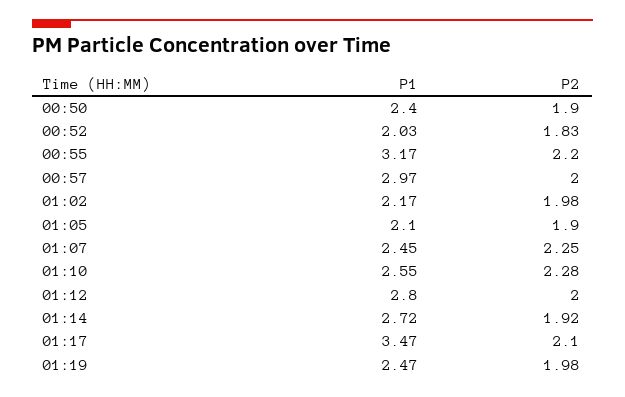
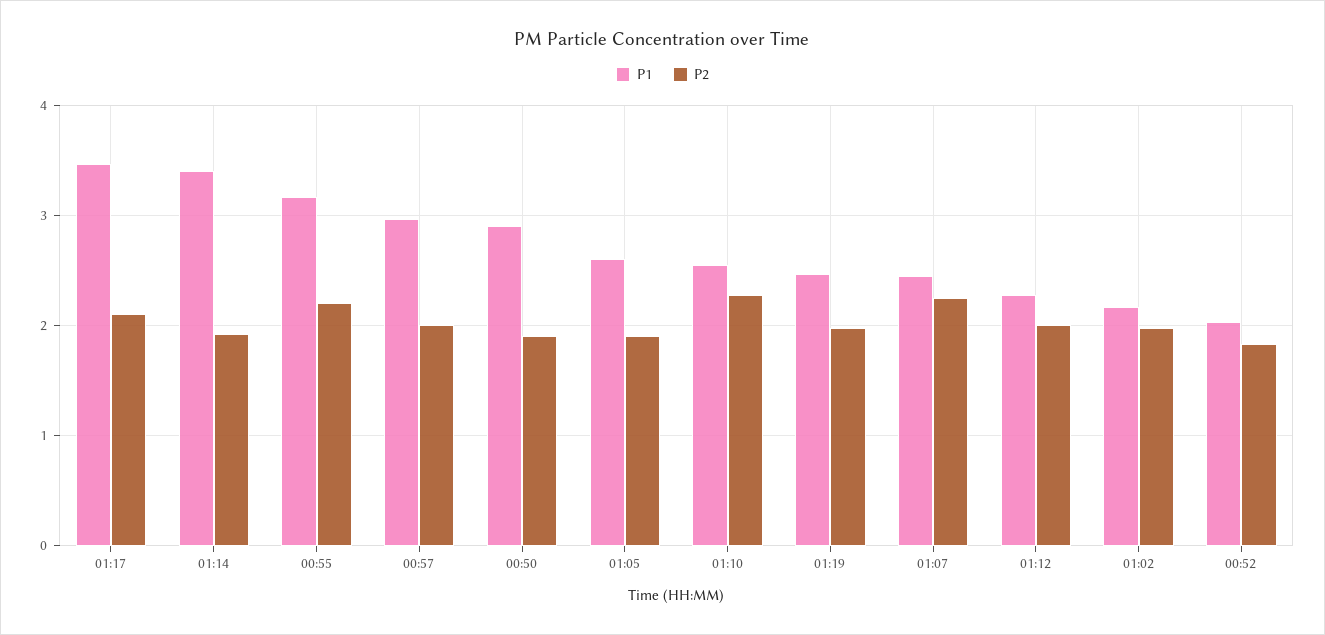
  {
    "P1": {
-     "00:50": 2.4,
+     "00:50": 2.9,
      "00:52": 2.03,
      "00:55": 3.17,
      "00:57": 2.97,
      "01:02": 2.17,
-     "01:05": 2.1,
+     "01:05": 2.6,
      "01:07": 2.45,
      "01:10": 2.55,
-     "01:12": 2.8,
+     "01:12": 2.3,
-     "01:14": 2.72,
+     "01:14": 3.4,
      "01:17": 3.47,
      "01:19": 2.47
    },
    "P2": {
      "00:50": 1.9,
      "00:52": 1.83,
      "00:55": 2.2,
      "00:57": 2,
      "01:02": 1.98,
      "01:05": 1.9,
      "01:07": 2.25,
      "01:10": 2.28,
      "01:12": 2,
      "01:14": 1.92,
      "01:17": 2.1,
      "01:19": 1.98
    }
  }

